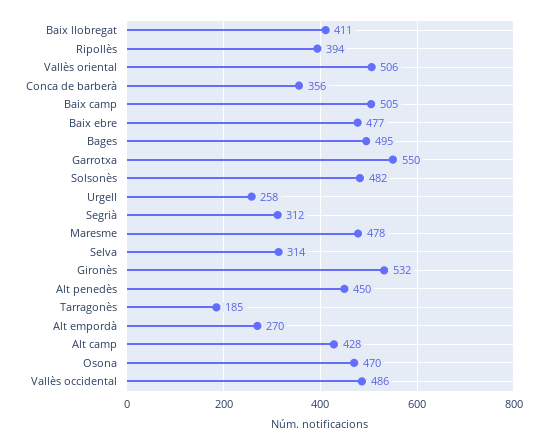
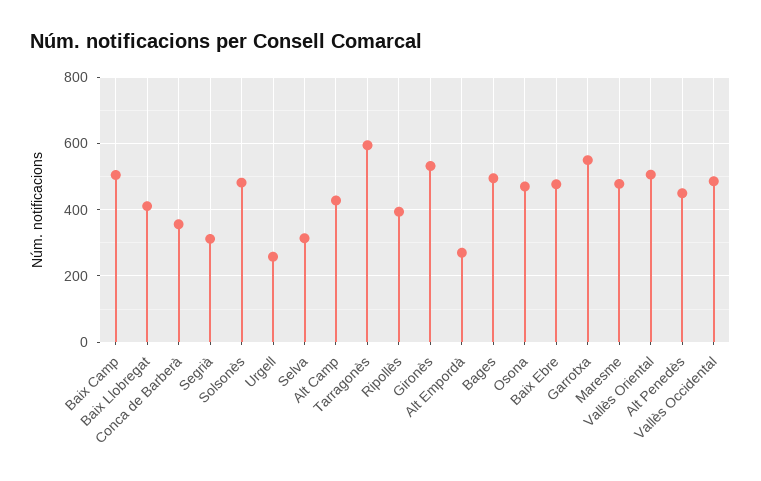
  {
    "Baix llobregat": 411,
    "Ripollès": 394,
    "Vallès oriental": 506,
    "Conca de barberà": 356,
    "Baix camp": 505,
    "Baix ebre": 477,
    "Bages": 495,
    "Garrotxa": 550,
    "Solsonès": 482,
    "Urgell": 258,
    "Segrià": 312,
    "Maresme": 478,
    "Selva": 314,
    "Gironès": 532,
    "Alt penedès": 450,
-   "Tarragonès": 185,
+   "Tarragonès": 600,
    "Alt empordà": 270,
    "Alt camp": 428,
    "Osona": 470,
    "Vallès occidental": 486
  }

